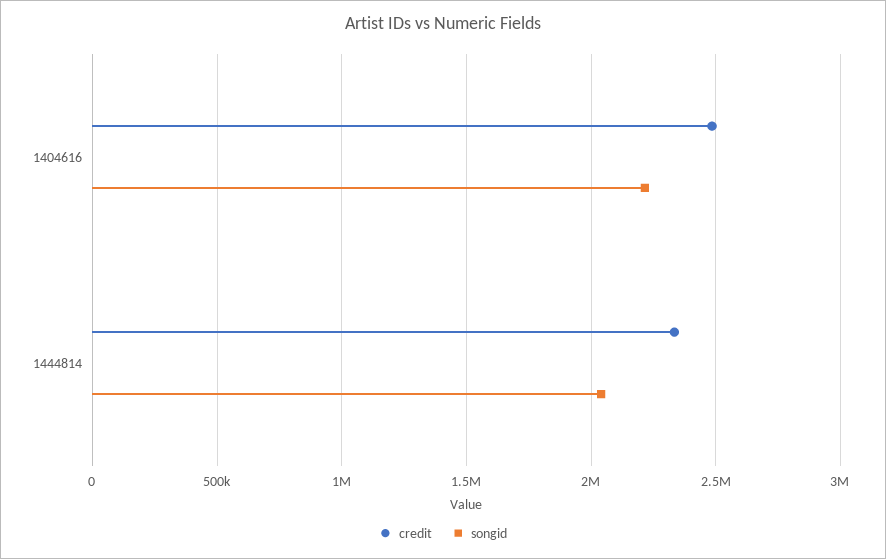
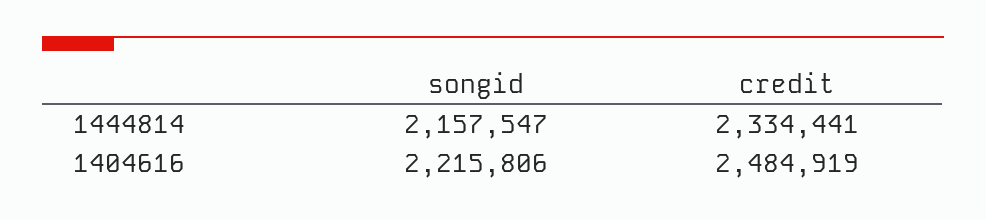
  {
    "credit": {
      "1404616": 2484919,
      "1444814": 2334441
    },
    "songid": {
      "1404616": 2215806,
-     "1444814": 2050000
+     "1444814": 2157547
    }
  }

